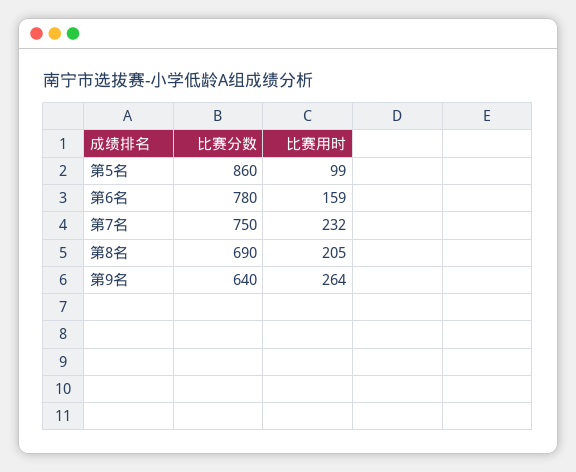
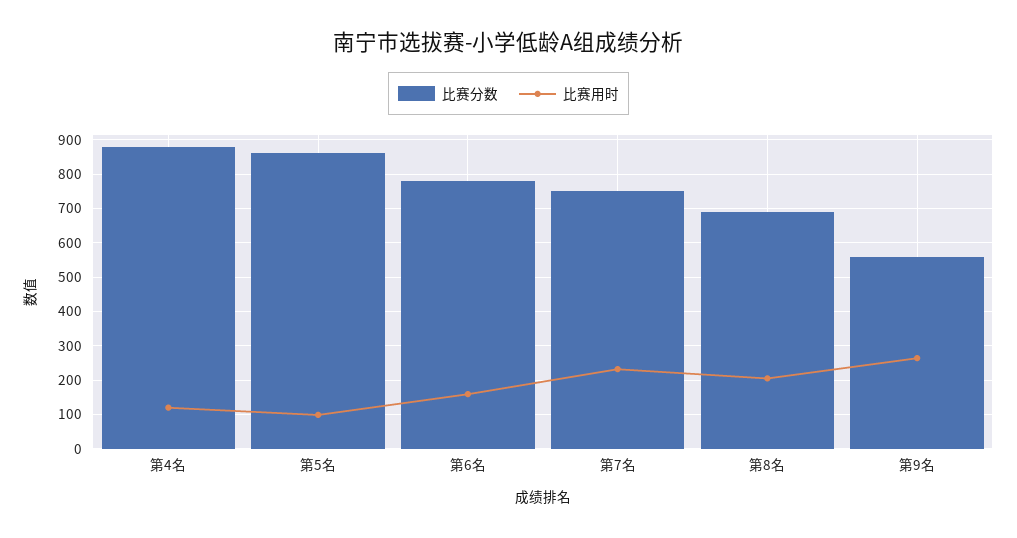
  {
    "比赛分数": {
      "第5名": 860,
      "第6名": 780,
      "第7名": 750,
      "第8名": 690,
-     "第9名": 640
+     "第9名": 560,
+     "第4名": 880
    },
    "比赛用时": {
      "第5名": 99,
      "第6名": 159,
      "第7名": 232,
      "第8名": 205,
-     "第9名": 264
+     "第9名": 264,
+     "第4名": 120
    }
  }

